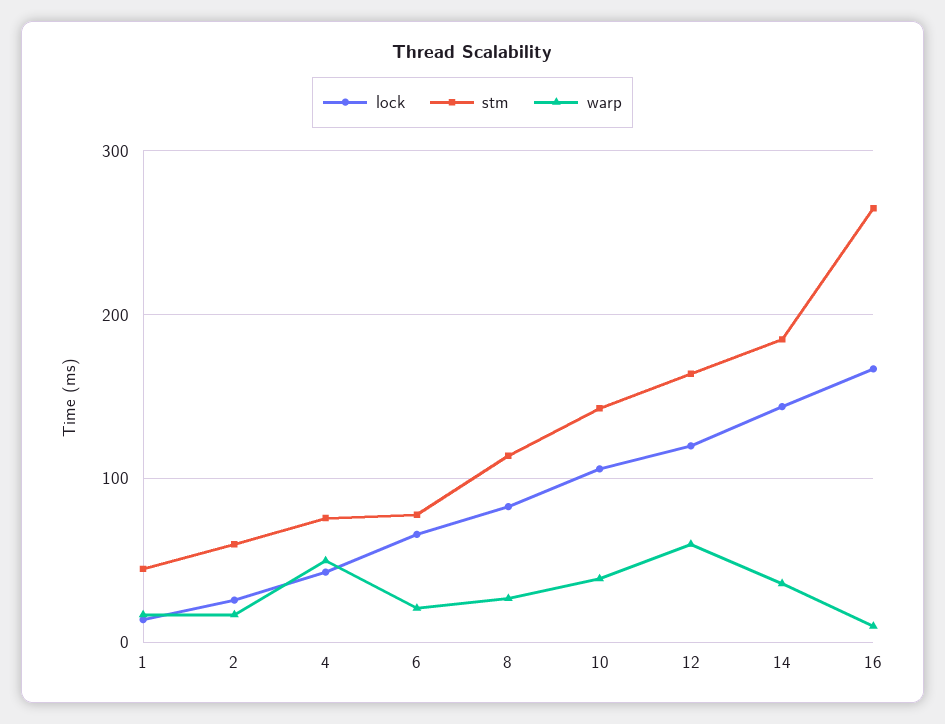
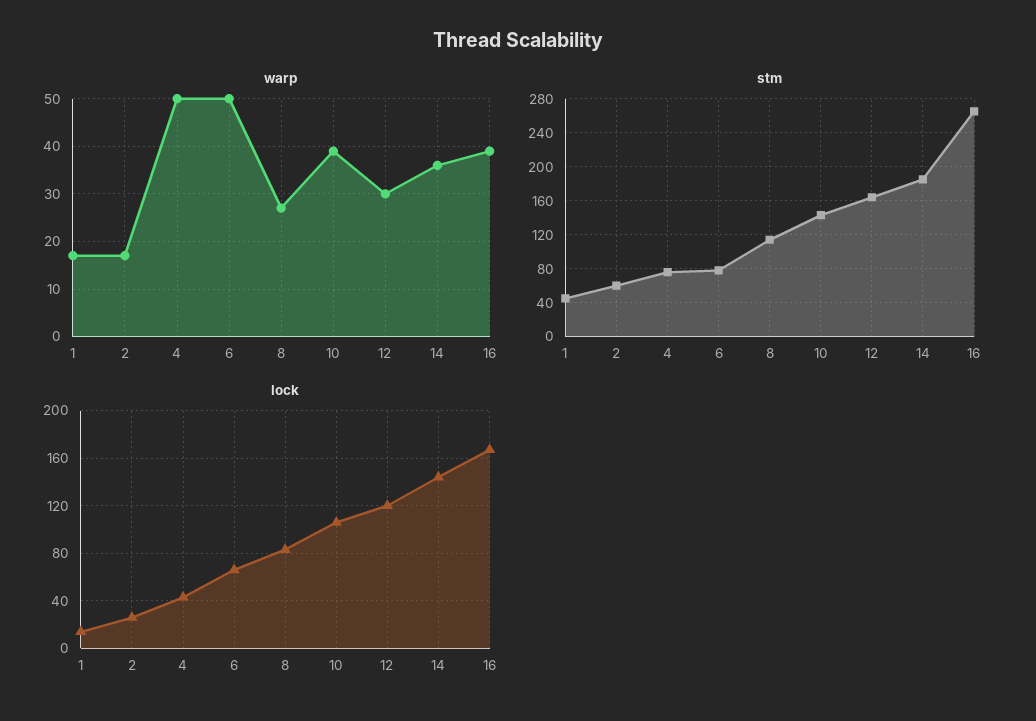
  {
    "lock": {
      "1": 10,
      "2": 30,
      "4": 40,
      "6": 70,
      "8": 80,
      "10": 110,
      "12": 120,
      "14": 140,
      "16": 170
    },
    "stm": {
      "1": 50,
      "2": 60,
      "4": 80,
      "6": 80,
      "8": 110,
      "10": 140,
      "12": 160,
      "14": 190,
      "16": 270
    },
    "warp": {
      "1": 15,
      "2": 15,
      "4": 50,
-     "6": 20,
+     "6": 50,
      "8": 25,
      "10": 40,
-     "12": 60,
+     "12": 30,
      "14": 35,
-     "16": 10
+     "16": 40
    }
  }

